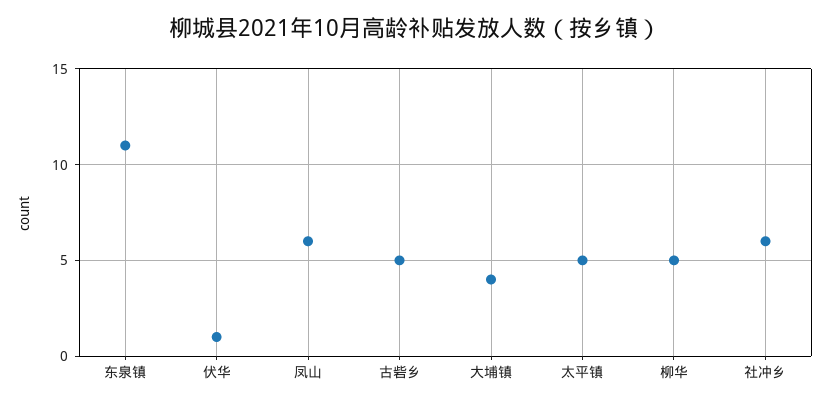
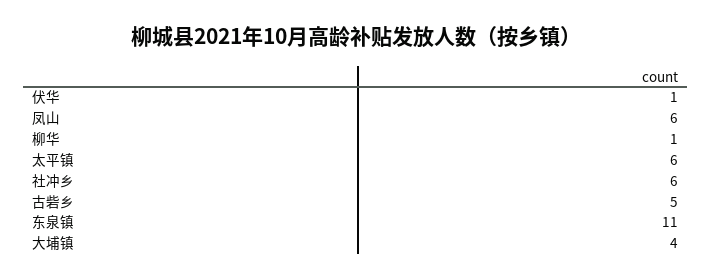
  {
    "东泉镇": 11,
    "伏华": 1,
    "凤山": 6,
    "古砦乡": 5,
    "大埔镇": 4,
-   "太平镇": 5,
+   "太平镇": 6,
-   "柳华": 5,
+   "柳华": 1,
    "社冲乡": 6
  }

